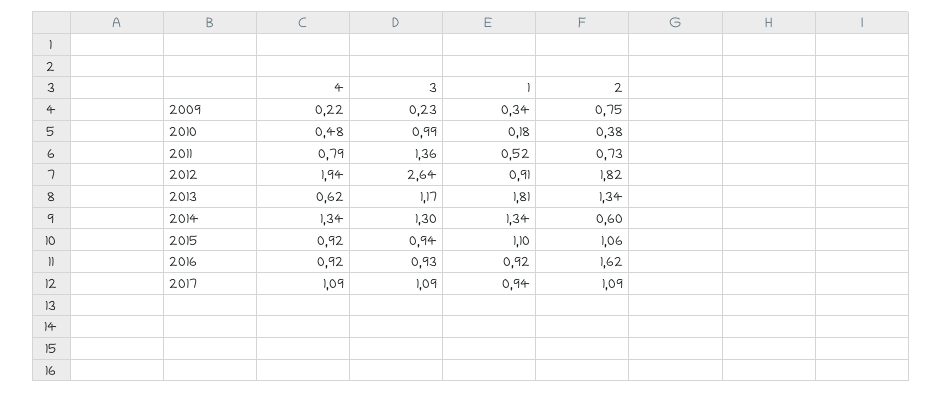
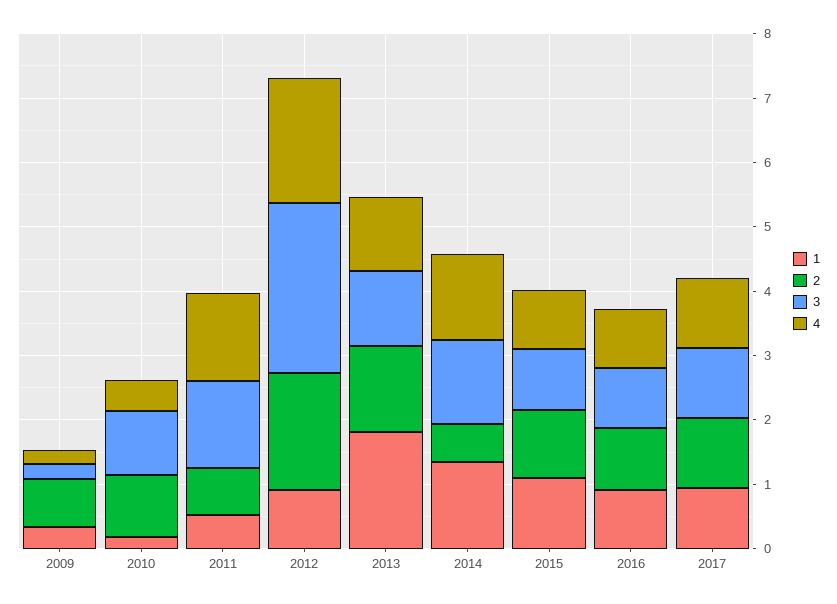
  {
    "4": {
      "2009": 0.22,
      "2010": 0.48,
-     "2011": 0.79,
+     "2011": 1.4,
      "2012": 1.94,
-     "2013": 0.62,
+     "2013": 1.2,
      "2014": 1.34,
      "2015": 0.92,
      "2016": 0.92,
      "2017": 1.09
    },
    "3": {
      "2009": 0.23,
      "2010": 0.99,
      "2011": 1.36,
      "2012": 2.64,
      "2013": 1.17,
      "2014": 1.3,
      "2015": 0.94,
      "2016": 0.93,
      "2017": 1.09
    },
    "1": {
      "2009": 0.34,
      "2010": 0.18,
      "2011": 0.52,
      "2012": 0.91,
      "2013": 1.81,
      "2014": 1.34,
      "2015": 1.1,
      "2016": 0.92,
      "2017": 0.94
    },
    "2": {
      "2009": 0.75,
-     "2010": 0.38,
+     "2010": 1,
      "2011": 0.73,
      "2012": 1.82,
      "2013": 1.34,
      "2014": 0.6,
      "2015": 1.06,
-     "2016": 1.62,
+     "2016": 1,
      "2017": 1.09
    }
  }

